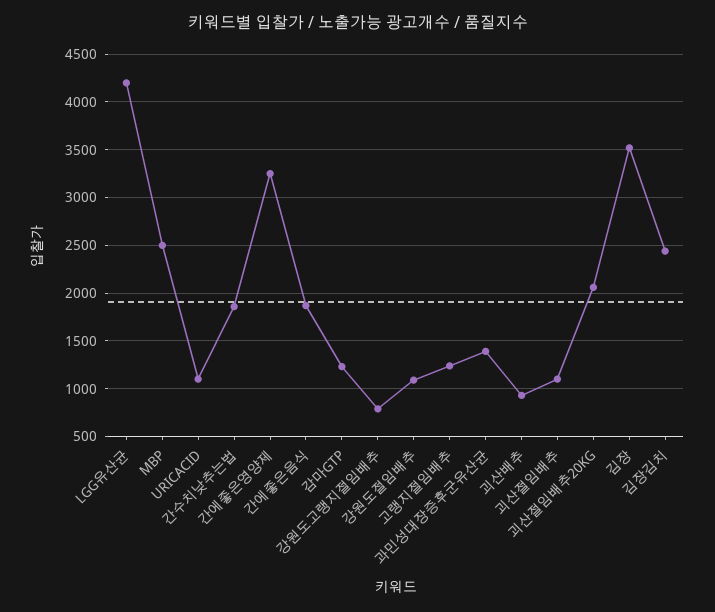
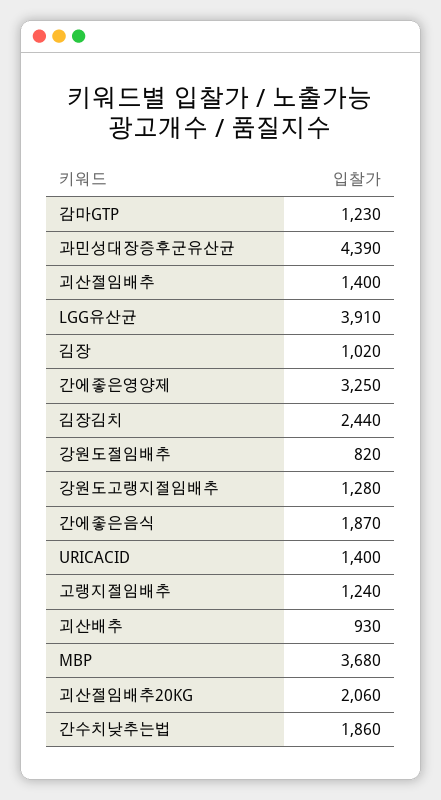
  {
-   "LGG유산균": 4200,
+   "LGG유산균": 3910,
-   "MBP": 2500,
+   "MBP": 3680,
-   "URICACID": 1100,
+   "URICACID": 1400,
    "간수치낮추는법": 1860,
    "간에좋은영양제": 3250,
    "간에좋은음식": 1870,
    "감마GTP": 1230,
-   "강원도고랭지절임배추": 800,
+   "강원도고랭지절임배추": 1280,
-   "강원도절임배추": 1100,
+   "강원도절임배추": 820,
    "고랭지절임배추": 1240,
-   "과민성대장증후군유산균": 1400,
+   "과민성대장증후군유산균": 4390,
    "괴산배추": 930,
-   "괴산절임배추": 1100,
+   "괴산절임배추": 1400,
    "괴산절임배추20KG": 2060,
-   "김장": 3500,
+   "김장": 1020,
    "김장김치": 2440
  }

